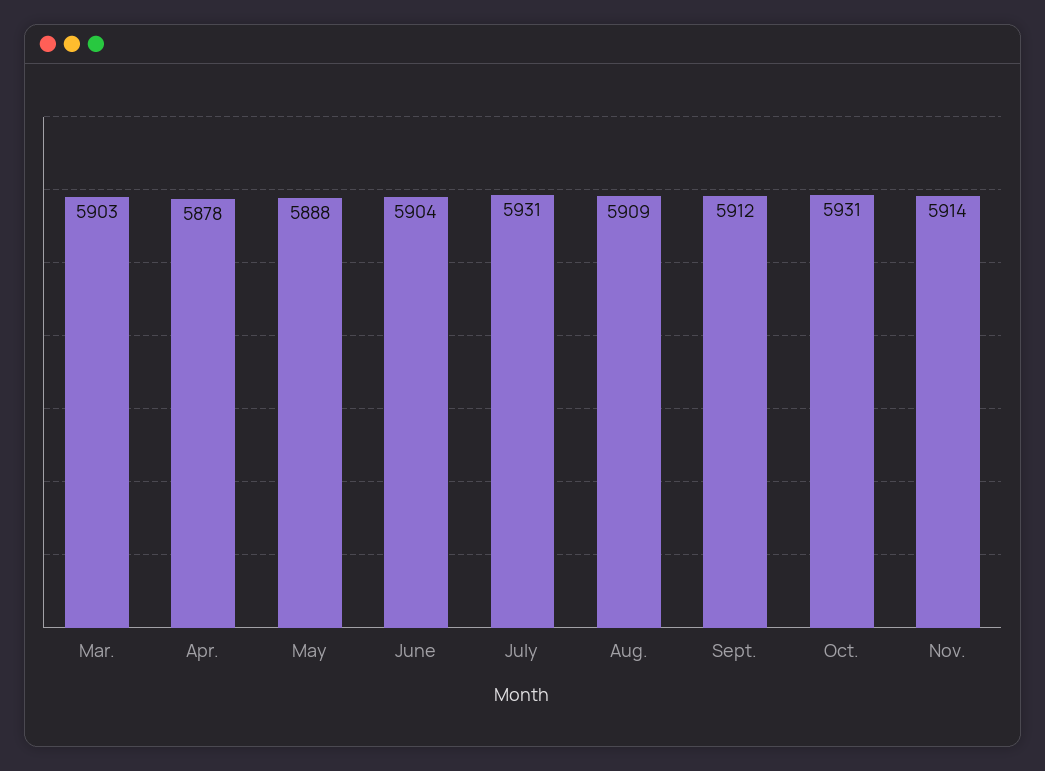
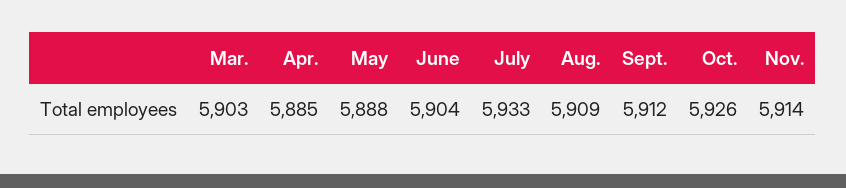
  {
    "Mar.": 5903,
-   "Apr.": 5878,
+   "Apr.": 5885,
    "May": 5888,
    "June": 5904,
-   "July": 5931,
+   "July": 5933,
    "Aug.": 5909,
    "Sept.": 5912,
-   "Oct.": 5931,
+   "Oct.": 5926,
    "Nov.": 5914
  }

